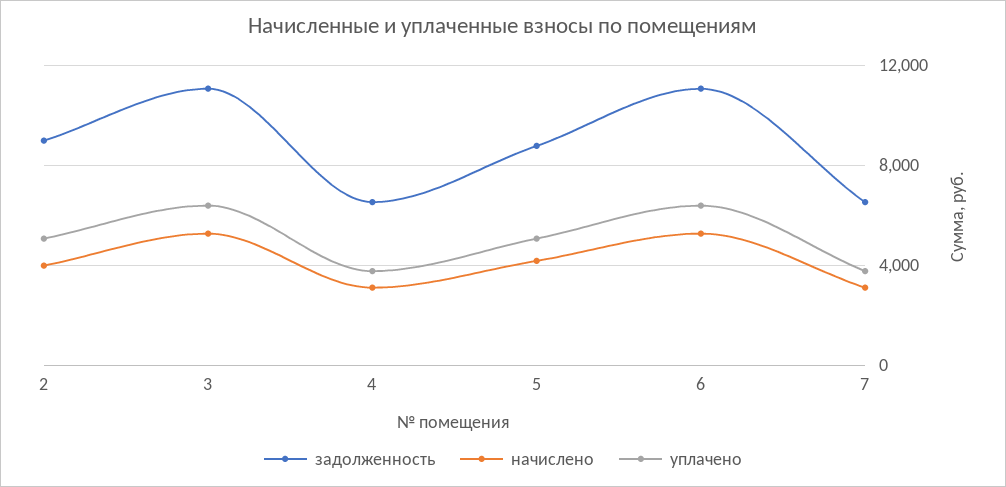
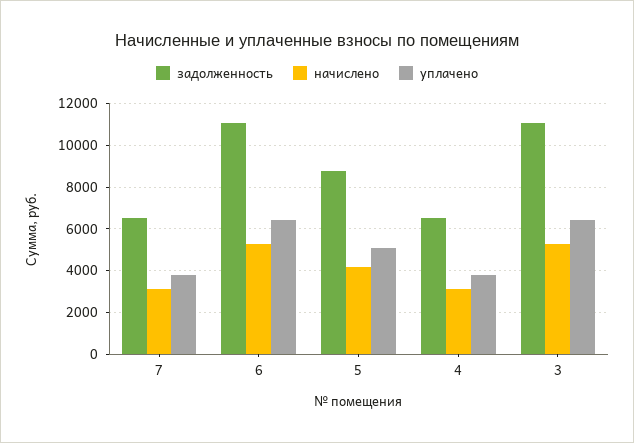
  {
    "задолженность": {
-     "2": 9000,
      "3": 11000,
      "4": 6500,
      "5": 9000,
      "6": 11000,
      "7": 6500
    },
    "начислено": {
-     "2": 4000,
      "3": 5500,
      "4": 3000,
      "5": 4000,
      "6": 5500,
      "7": 3000
    },
    "уплачено": {
-     "2": 5000,
      "3": 6500,
      "4": 4000,
      "5": 5000,
      "6": 6500,
      "7": 4000
    }
  }

